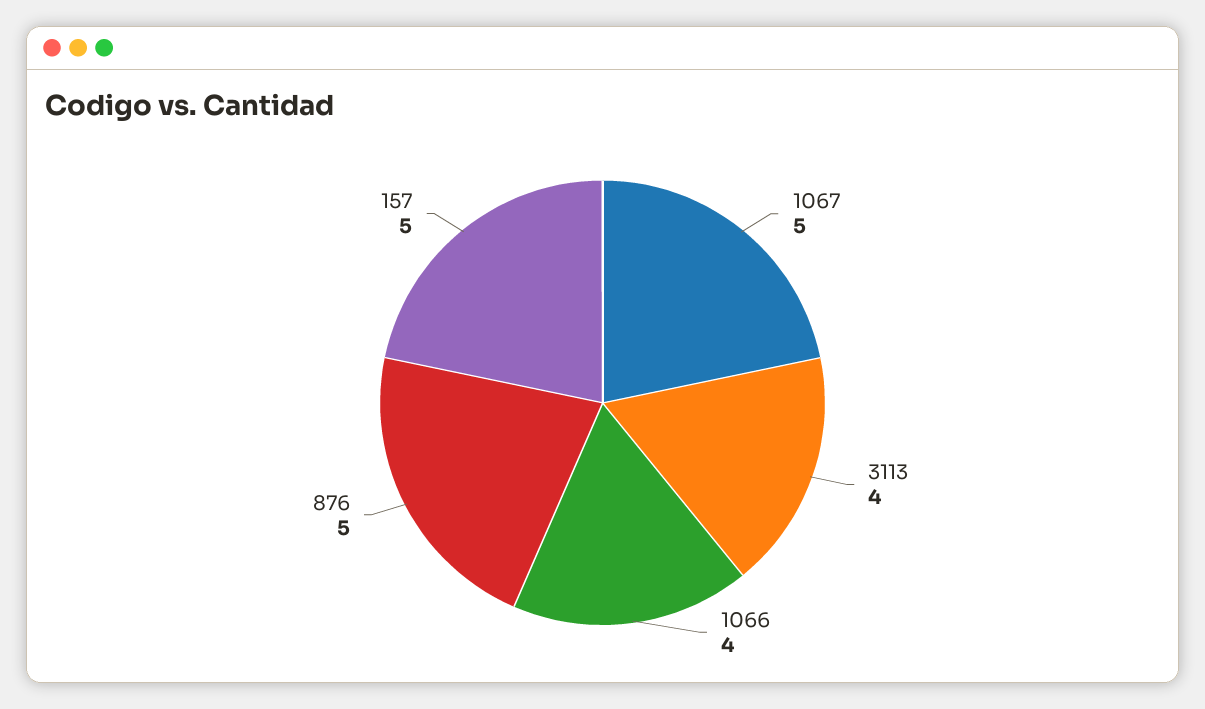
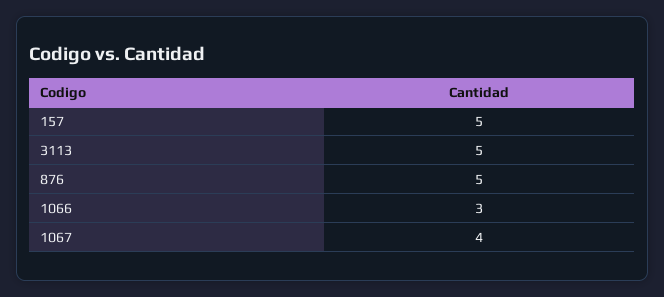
  {
-   "1067": 5,
+   "1067": 4,
-   "3113": 4,
+   "3113": 5,
-   "1066": 4,
+   "1066": 3,
    "876": 5,
    "157": 5
  }

